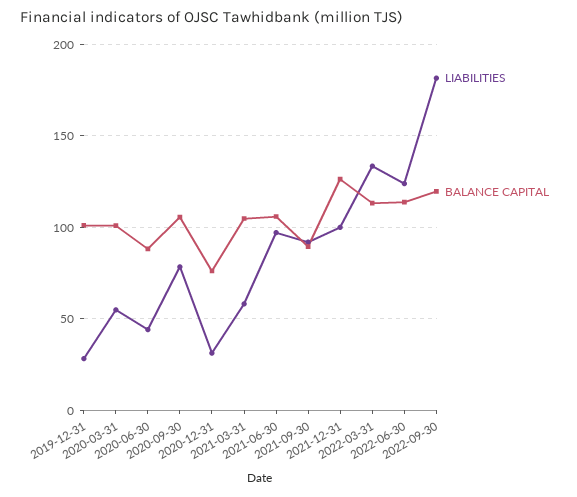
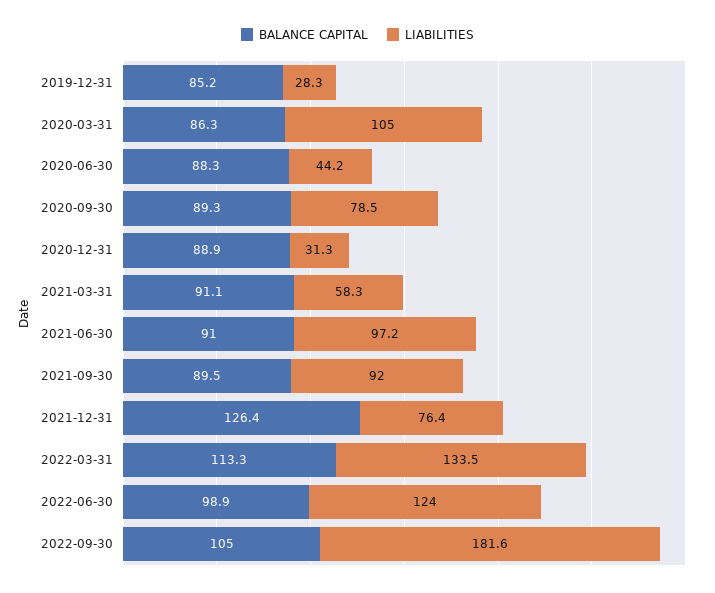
  {
    "LIABILITIES": {
      "2019-12-31": 28.3,
-     "2020-03-31": 55,
+     "2020-03-31": 105,
      "2020-06-30": 44.2,
      "2020-09-30": 78.5,
      "2020-12-31": 31.3,
      "2021-03-31": 58.3,
      "2021-06-30": 97.2,
      "2021-09-30": 92,
-     "2021-12-31": 100,
+     "2021-12-31": 76.4,
      "2022-03-31": 133.5,
      "2022-06-30": 124,
      "2022-09-30": 181.6
    },
    "BALANCE CAPITAL": {
-     "2019-12-31": 100,
+     "2019-12-31": 85.2,
-     "2020-03-31": 100,
+     "2020-03-31": 86.3,
      "2020-06-30": 88.3,
-     "2020-09-30": 105,
+     "2020-09-30": 89.3,
-     "2020-12-31": 75,
+     "2020-12-31": 88.9,
-     "2021-03-31": 105,
+     "2021-03-31": 91.1,
-     "2021-06-30": 105,
+     "2021-06-30": 91,
      "2021-09-30": 89.5,
      "2021-12-31": 126.4,
      "2022-03-31": 113.3,
-     "2022-06-30": 115,
+     "2022-06-30": 98.9,
-     "2022-09-30": 120
+     "2022-09-30": 105
    }
  }

